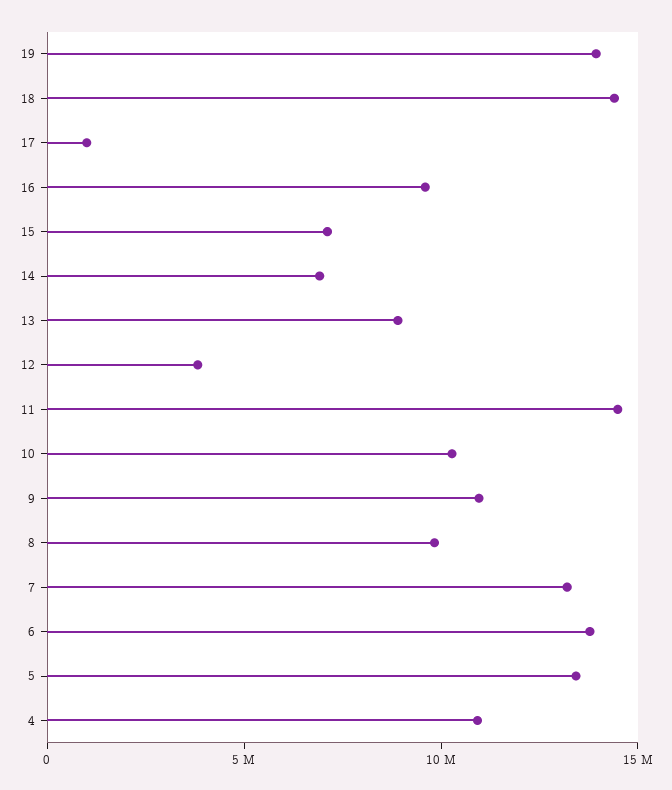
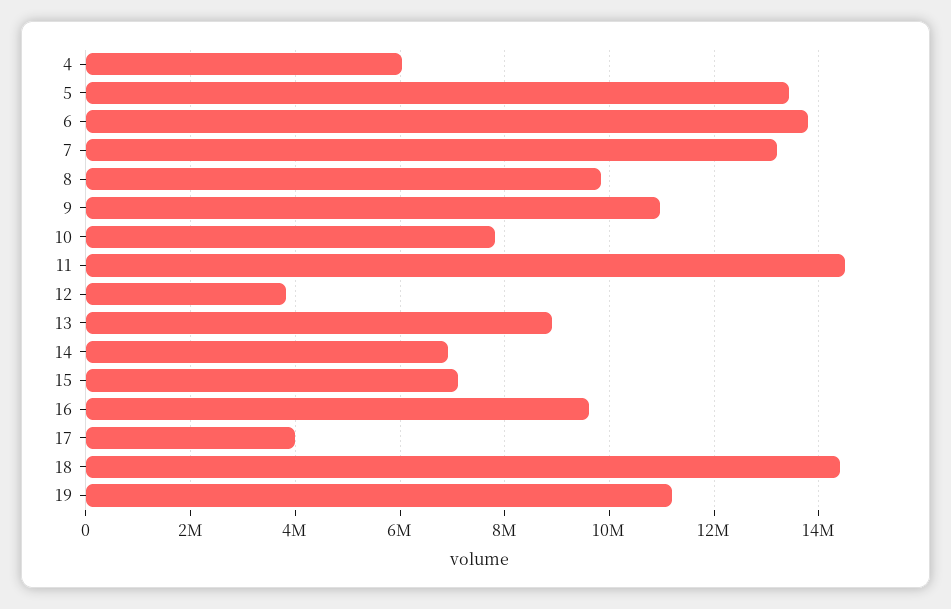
  {
-   "19": 14000000,
+   "19": 11200000,
    "18": 14400000,
-   "17": 1000000,
+   "17": 4000000,
    "16": 9600000,
    "15": 7200000,
    "14": 7000000,
    "13": 9000000,
    "12": 3800000,
    "11": 14400000,
-   "10": 10000000,
+   "10": 7800000,
    "9": 11000000,
    "8": 9800000,
    "7": 13200000,
    "6": 13800000,
    "5": 13400000,
-   "4": 11000000
+   "4": 6000000
  }

